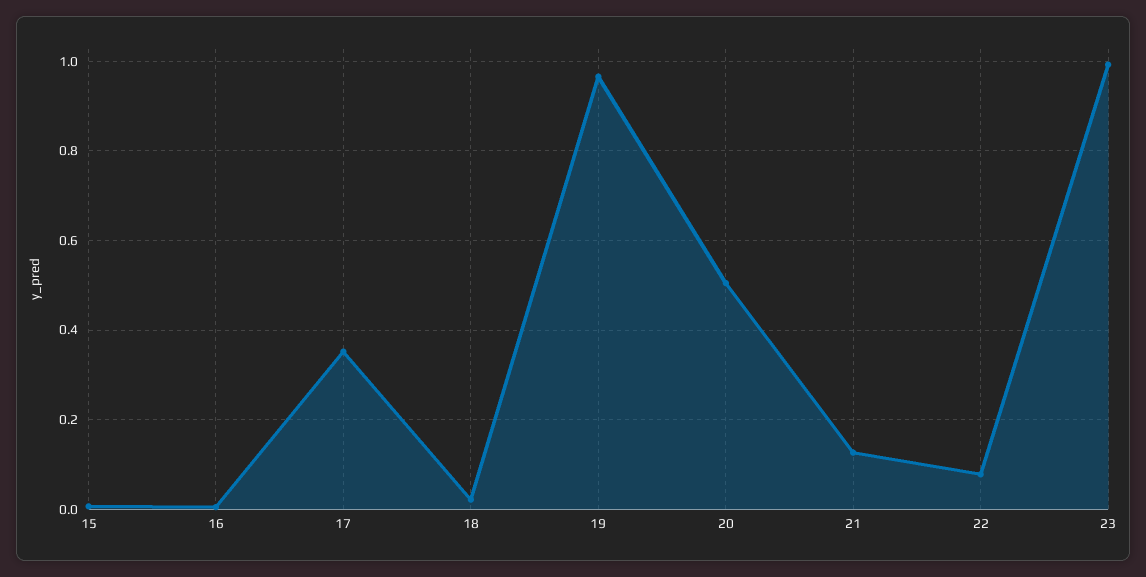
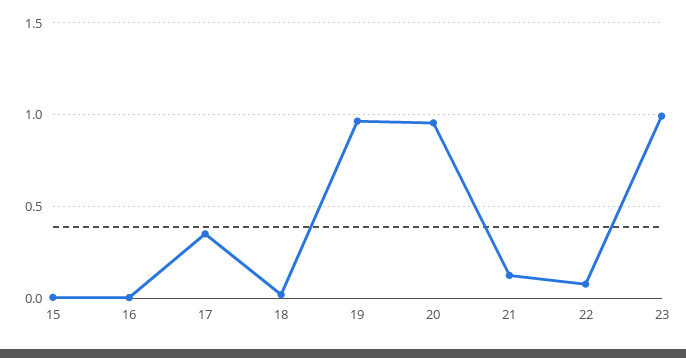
  {
    "15": 0,
    "16": 0,
    "17": 0.36,
    "18": 0.02,
    "19": 0.96,
-   "20": 0.5,
+   "20": 0.95,
    "21": 0.12,
    "22": 0.08,
    "23": 1
  }

